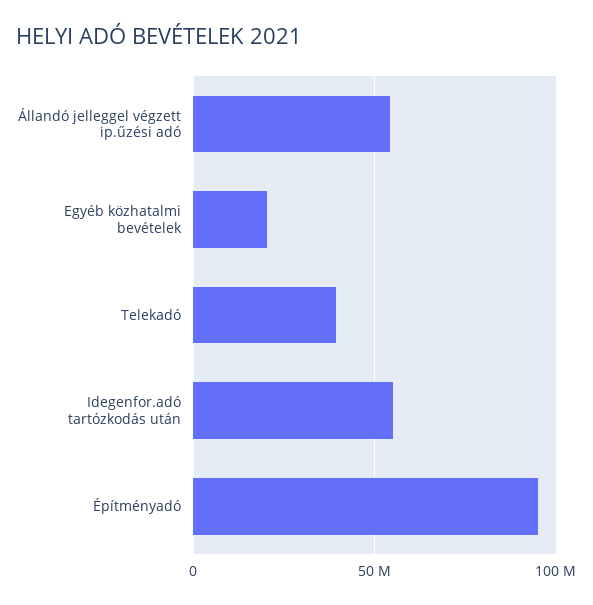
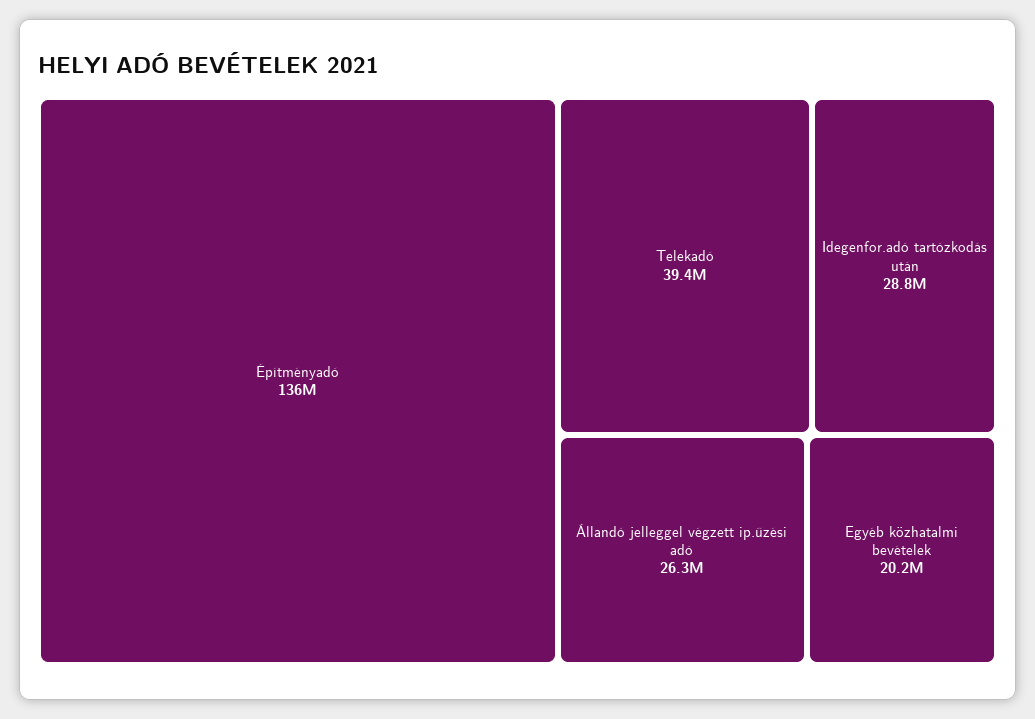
  {
-   "Állandó jelleggel végzett ip.űzési adó": 55000000,
+   "Állandó jelleggel végzett ip.űzési adó": 26300000,
    "Egyéb közhatalmi bevételek": 20200000,
    "Telekadó": 39400000,
-   "Idegenfor.adó tartózkodás után": 55000000,
+   "Idegenfor.adó tartózkodás után": 28800000,
-   "Építményadó": 95000000
+   "Építményadó": 136000000
  }

